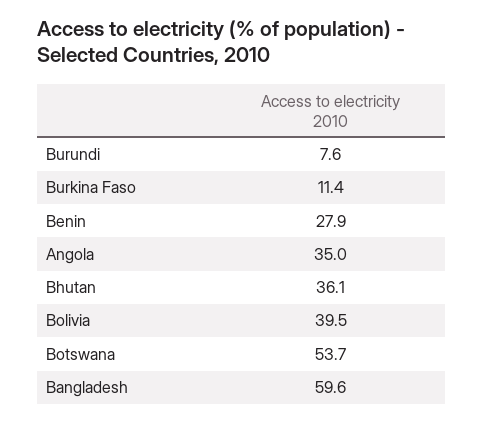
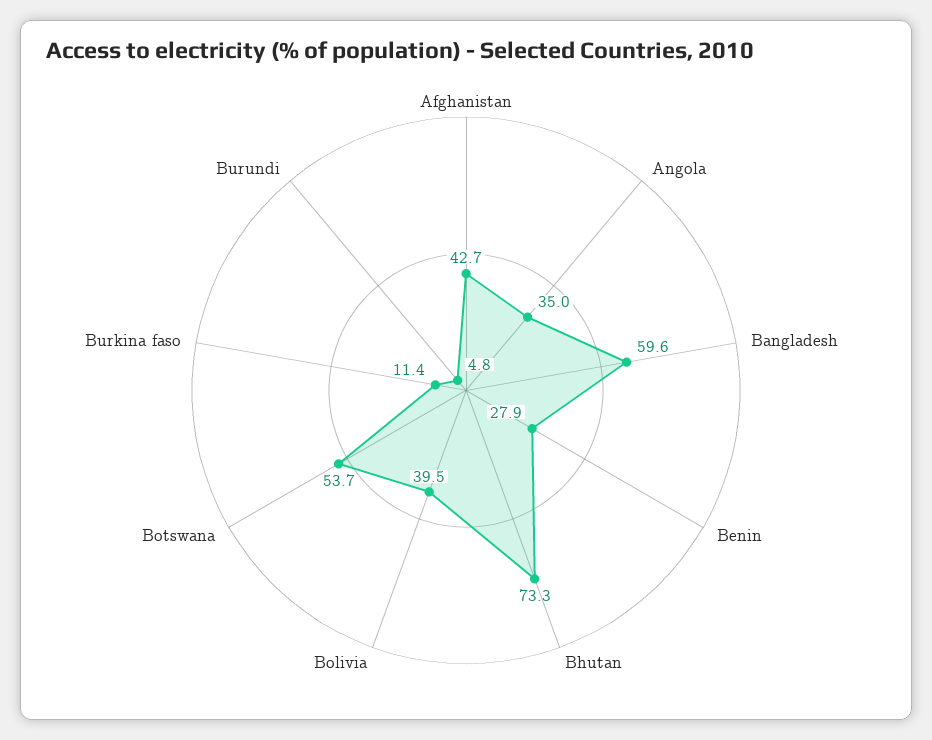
  {
-   "Burundi": 7.6,
+   "Burundi": 4.8,
    "Burkina Faso": 11.4,
    "Benin": 27.9,
    "Angola": 35,
-   "Bhutan": 36.1,
+   "Bhutan": 73.3,
    "Bolivia": 39.5,
    "Botswana": 53.7,
-   "Bangladesh": 59.6
+   "Bangladesh": 59.6,
+   "Afghanistan": 42.7
  }

